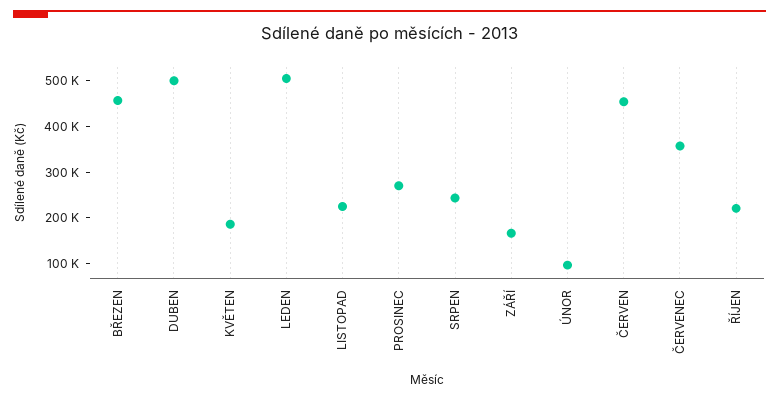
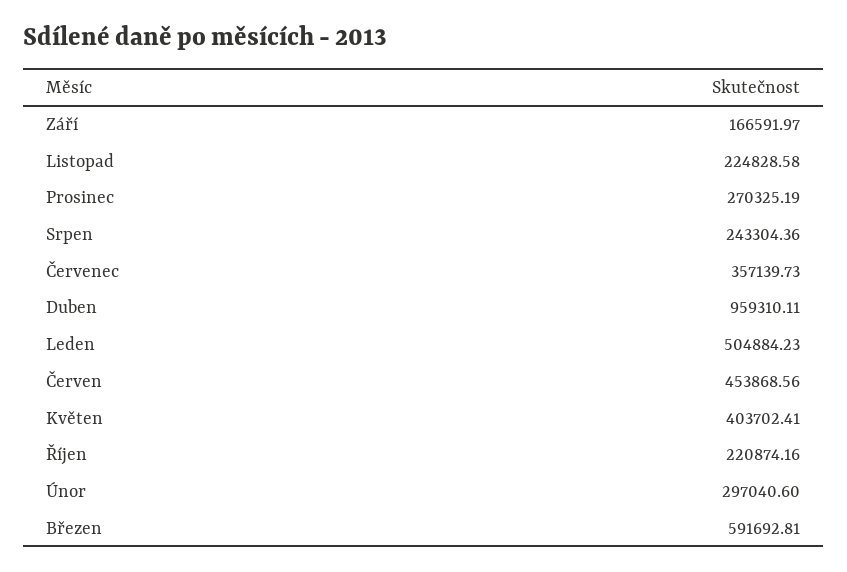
  {
-   "BŘEZEN": 460000,
+   "BŘEZEN": 591692.81,
-   "DUBEN": 500000,
+   "DUBEN": 959310.11,
-   "KVĚTEN": 180000,
+   "KVĚTEN": 403702.41,
    "LEDEN": 504884.23,
    "LISTOPAD": 224828.58,
    "PROSINEC": 270325.19,
    "SRPEN": 243304.36,
    "ZÁŘÍ": 166591.97,
-   "ÚNOR": 100000,
+   "ÚNOR": 297040.6,
    "ČERVEN": 453868.56,
    "ČERVENEC": 357139.73,
    "ŘÍJEN": 220874.16
  }

